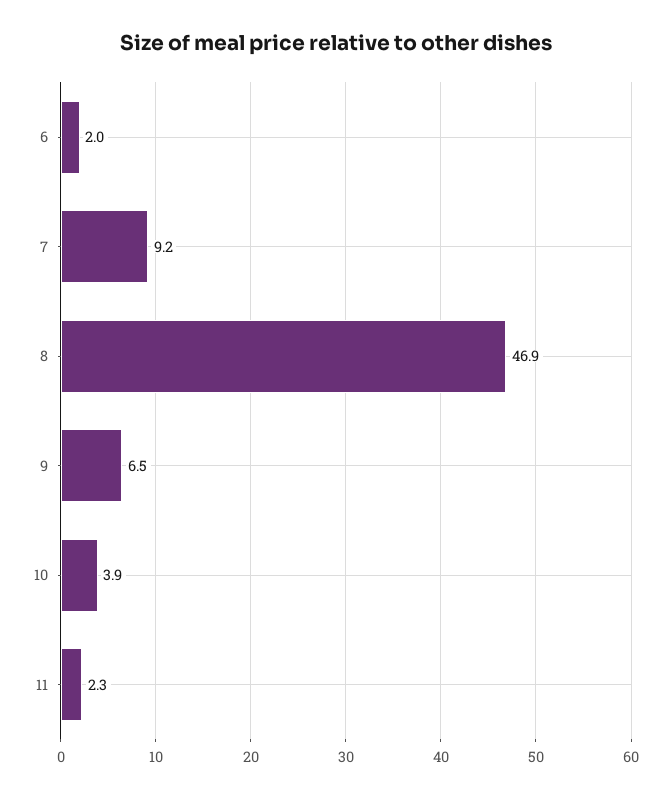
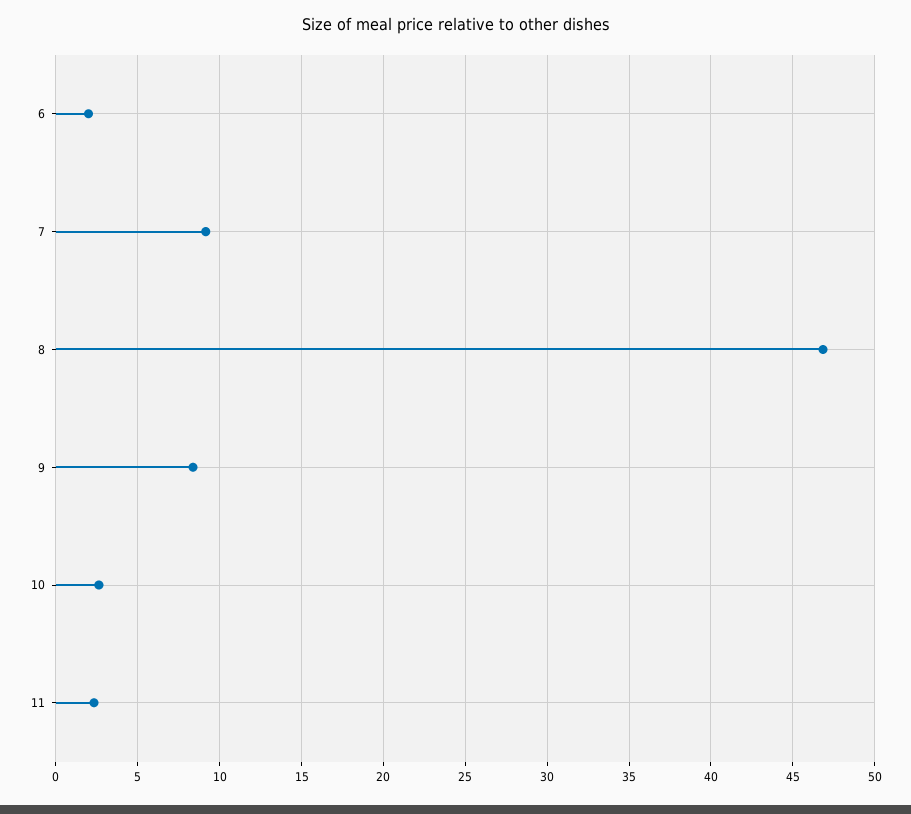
  {
    "6": 2,
    "7": 9.2,
    "8": 46.9,
-   "9": 6.5,
+   "9": 8.5,
-   "10": 3.9,
+   "10": 2.5,
    "11": 2.3
  }

